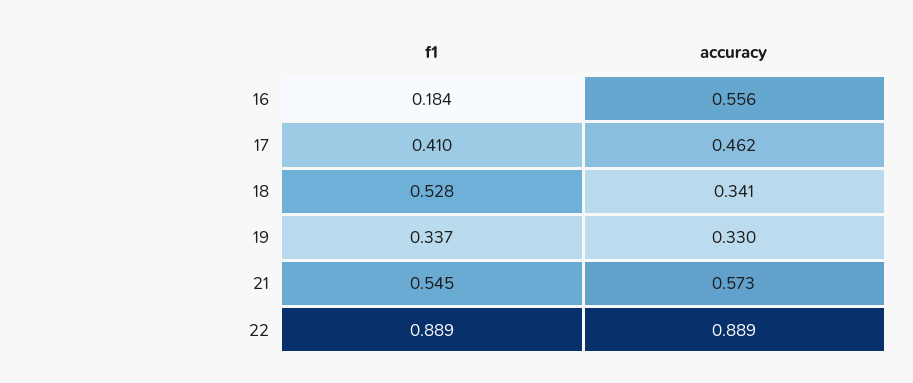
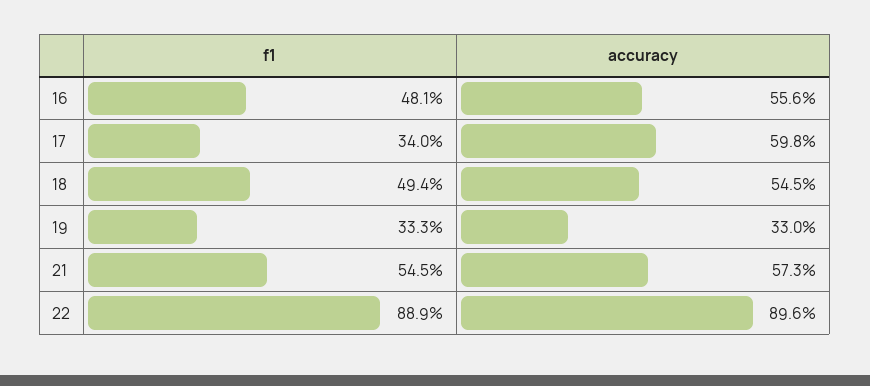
  {
    "f1": {
-     "16": 0.184,
+     "16": 0.481,
-     "17": 0.41,
+     "17": 0.34,
-     "18": 0.528,
+     "18": 0.494,
-     "19": 0.337,
+     "19": 0.333,
      "21": 0.545,
      "22": 0.889
    },
    "accuracy": {
      "16": 0.556,
-     "17": 0.462,
+     "17": 0.598,
-     "18": 0.341,
+     "18": 0.545,
      "19": 0.33,
      "21": 0.573,
-     "22": 0.889
+     "22": 0.896
    }
  }

